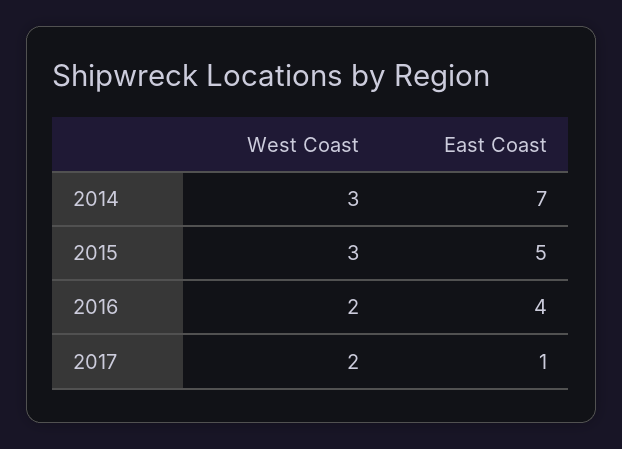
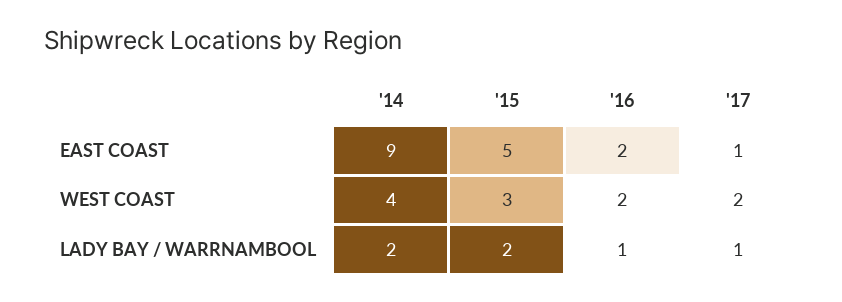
  {
    "West Coast": {
-     "2014": 3,
+     "2014": 4,
      "2015": 3,
      "2016": 2,
      "2017": 2
    },
    "East Coast": {
-     "2014": 7,
+     "2014": 9,
      "2015": 5,
-     "2016": 4,
+     "2016": 2,
      "2017": 1
-   }
+   },
+   "LADY BAY / WARRNAMBOOL": {
+     "2014": 2,
+     "2015": 2,
+     "2016": 1,
+     "2017": 1
+   }
  }

